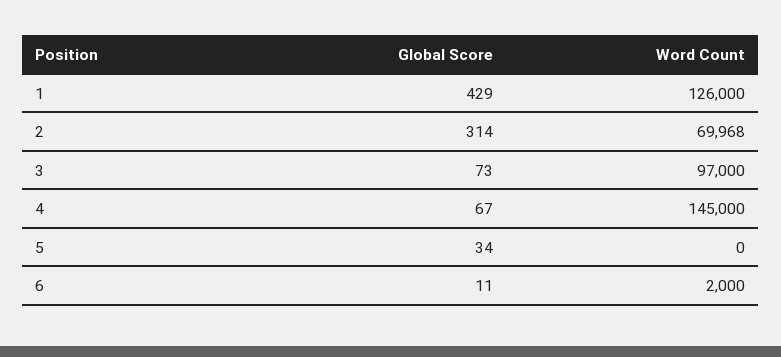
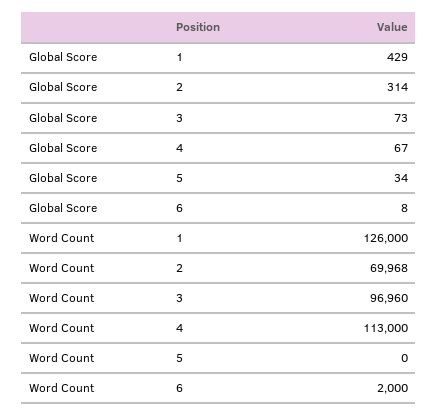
  {
    "Global Score": {
      "1": 429,
      "2": 314,
      "3": 73,
      "4": 67,
      "5": 34,
-     "6": 11
+     "6": 8
    },
    "Word Count": {
      "1": 126000,
      "2": 69968,
-     "3": 97000,
+     "3": 96960,
-     "4": 145000,
+     "4": 113000,
      "5": 0,
      "6": 2000
    }
  }

